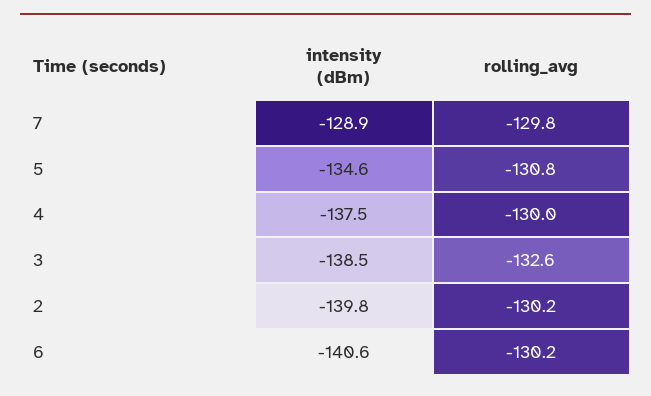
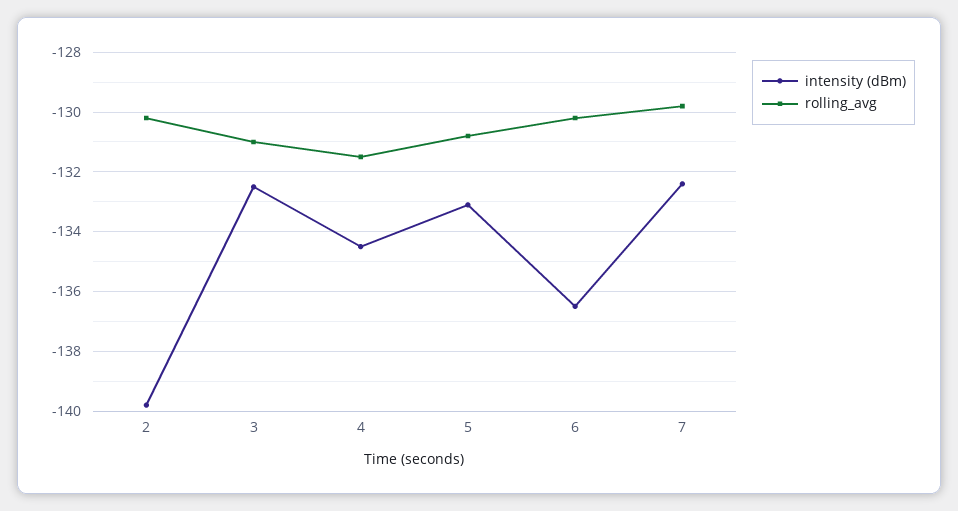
  {
    "intensity (dBm)": {
-     "7": -128.9,
+     "7": -132.5,
-     "5": -134.6,
+     "5": -133,
-     "4": -137.5,
+     "4": -134.5,
-     "3": -138.5,
+     "3": -132.5,
      "2": -139.8,
-     "6": -140.6
+     "6": -136.5
    },
    "rolling_avg": {
      "7": -129.8,
      "5": -130.8,
-     "4": -130,
+     "4": -131.5,
-     "3": -132.6,
+     "3": -131,
      "2": -130.2,
      "6": -130.2
    }
  }

